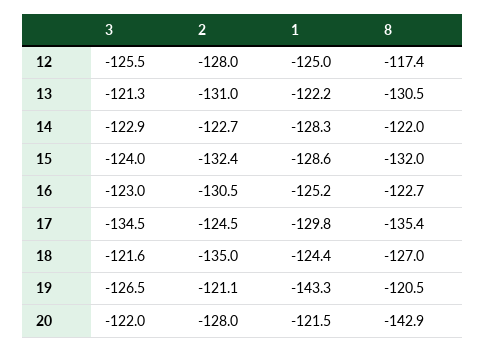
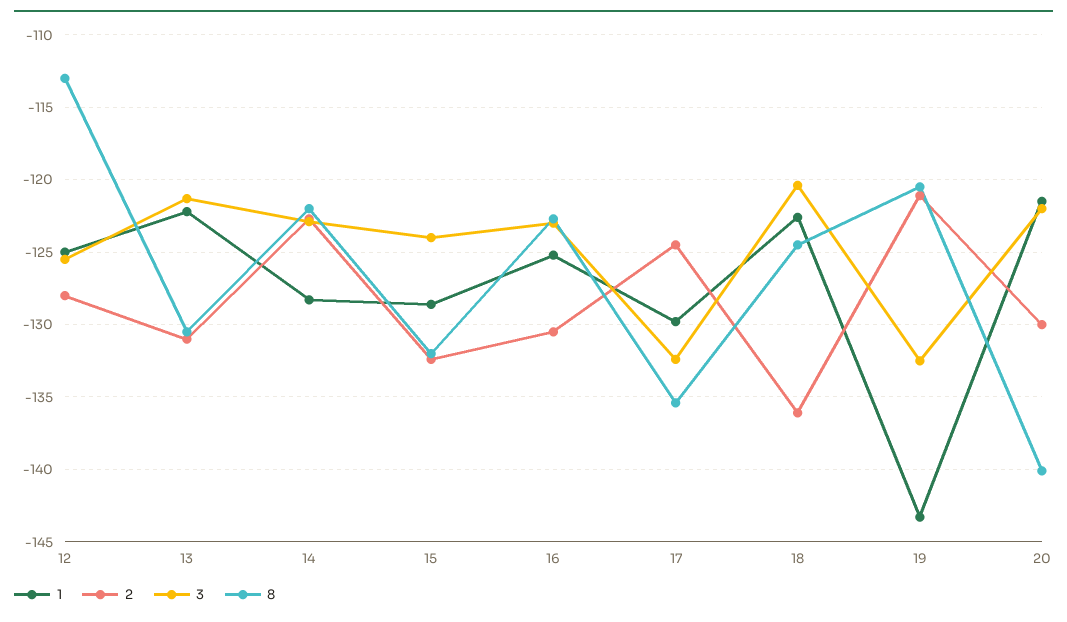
  {
    "3": {
      "12": -125.5,
      "13": -121.3,
      "14": -122.9,
      "15": -124,
      "16": -123,
-     "17": -134.5,
+     "17": -132.5,
-     "18": -121.6,
+     "18": -120.5,
-     "19": -126.5,
+     "19": -132.5,
      "20": -122
    },
    "2": {
      "12": -128,
      "13": -131,
      "14": -122.7,
      "15": -132.4,
      "16": -130.5,
      "17": -124.5,
-     "18": -135,
+     "18": -136,
      "19": -121.1,
-     "20": -128
+     "20": -130
    },
    "1": {
      "12": -125,
      "13": -122.2,
      "14": -128.3,
      "15": -128.6,
      "16": -125.2,
      "17": -129.8,
-     "18": -124.4,
+     "18": -122.5,
      "19": -143.3,
      "20": -121.5
    },
    "8": {
-     "12": -117.4,
+     "12": -113,
      "13": -130.5,
      "14": -122,
      "15": -132,
      "16": -122.7,
      "17": -135.4,
-     "18": -127,
+     "18": -124.5,
      "19": -120.5,
-     "20": -142.9
+     "20": -140
    }
  }

